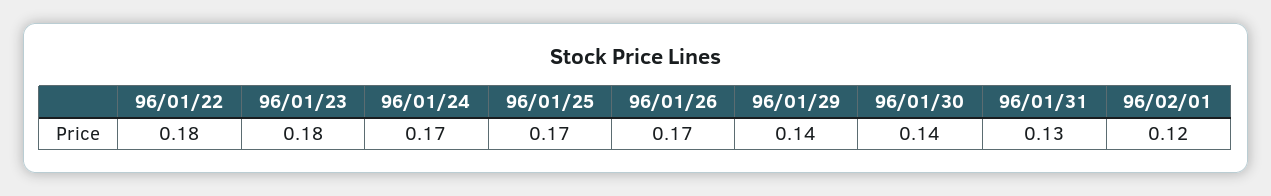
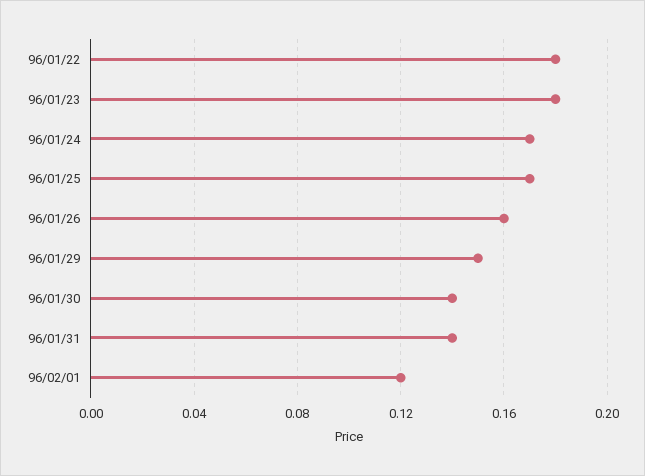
  {
    "96/01/22": 0.18,
    "96/01/23": 0.18,
    "96/01/24": 0.17,
    "96/01/25": 0.17,
-   "96/01/26": 0.17,
+   "96/01/26": 0.16,
-   "96/01/29": 0.14,
+   "96/01/29": 0.15,
    "96/01/30": 0.14,
-   "96/01/31": 0.13,
+   "96/01/31": 0.14,
    "96/02/01": 0.12
  }

